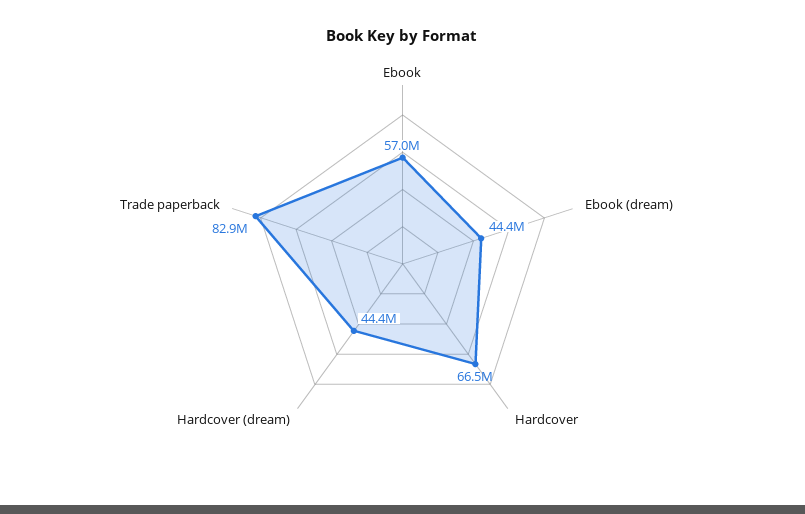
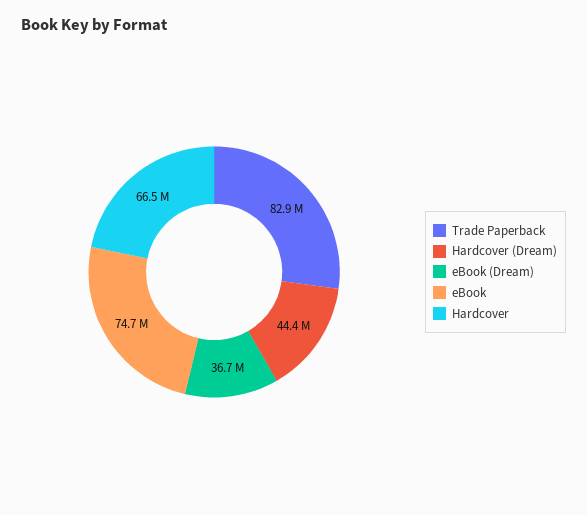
  {
-   "Ebook": 57000000,
+   "Ebook": 74700000,
-   "Ebook (dream)": 44400000,
+   "Ebook (dream)": 36700000,
    "Hardcover": 66500000,
    "Hardcover (dream)": 44400000,
    "Trade paperback": 82900000
  }

